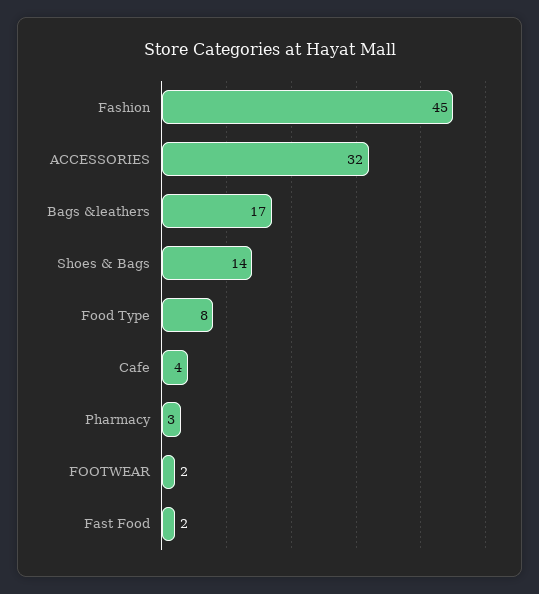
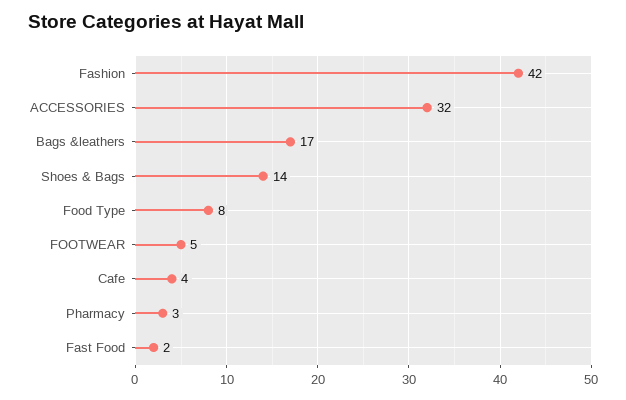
  {
-   "Fashion": 45,
+   "Fashion": 42,
    "ACCESSORIES": 32,
    "Bags &leathers": 17,
    "Shoes & Bags": 14,
    "Food Type": 8,
    "Cafe": 4,
    "Pharmacy": 3,
-   "FOOTWEAR": 2,
+   "FOOTWEAR": 5,
    "Fast Food": 2
  }

